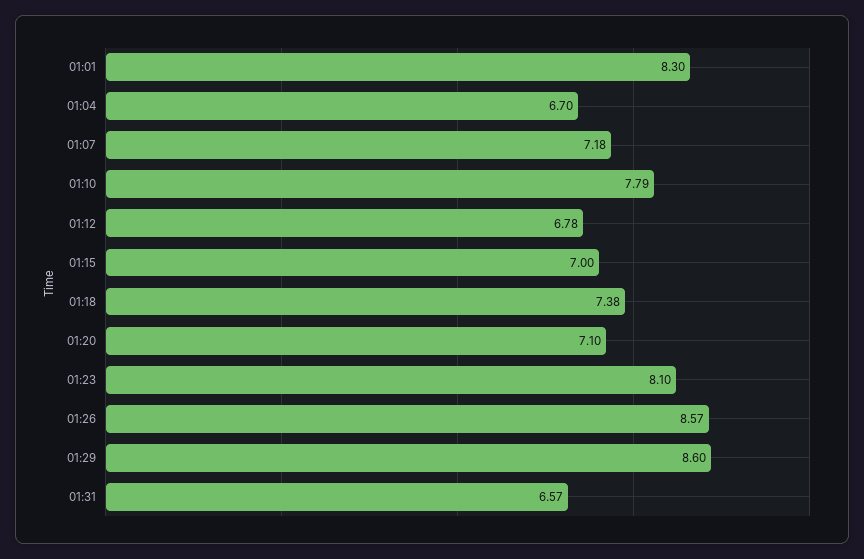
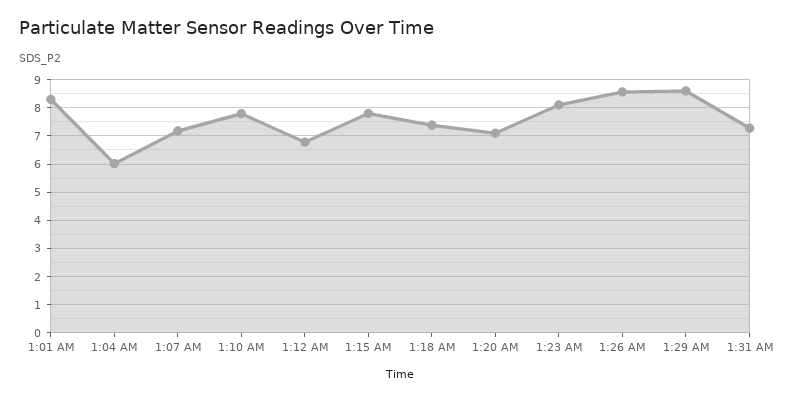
  {
    "01:01": 8.3,
-   "01:04": 6.7,
+   "01:04": 6,
    "01:07": 7.18,
    "01:10": 7.79,
    "01:12": 6.78,
-   "01:15": 7,
+   "01:15": 7.75,
    "01:18": 7.38,
    "01:20": 7.1,
    "01:23": 8.1,
    "01:26": 8.57,
    "01:29": 8.6,
-   "01:31": 6.57
+   "01:31": 7.25
  }

